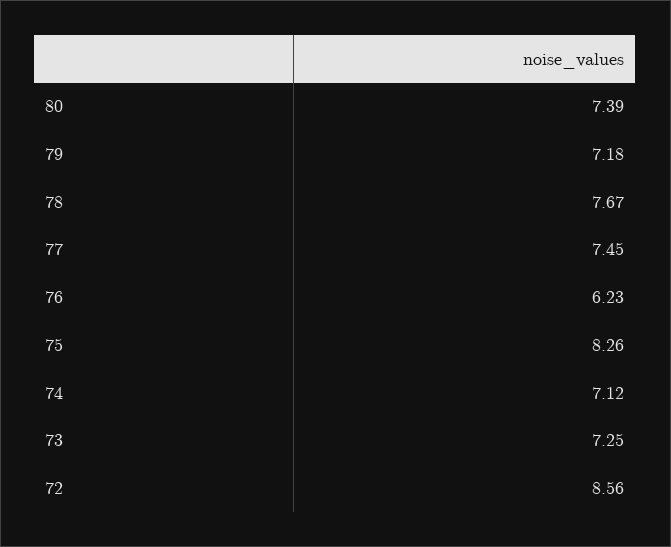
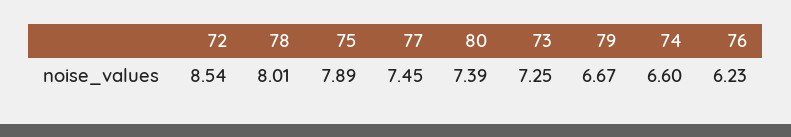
  {
    "80": 7.39,
-   "79": 7.18,
+   "79": 6.67,
-   "78": 7.67,
+   "78": 8.01,
    "77": 7.45,
    "76": 6.23,
-   "75": 8.26,
+   "75": 7.89,
-   "74": 7.12,
+   "74": 6.6,
    "73": 7.25,
-   "72": 8.56
+   "72": 8.54
  }

